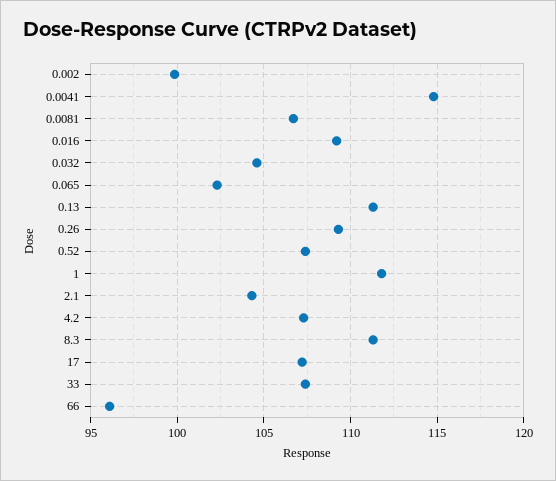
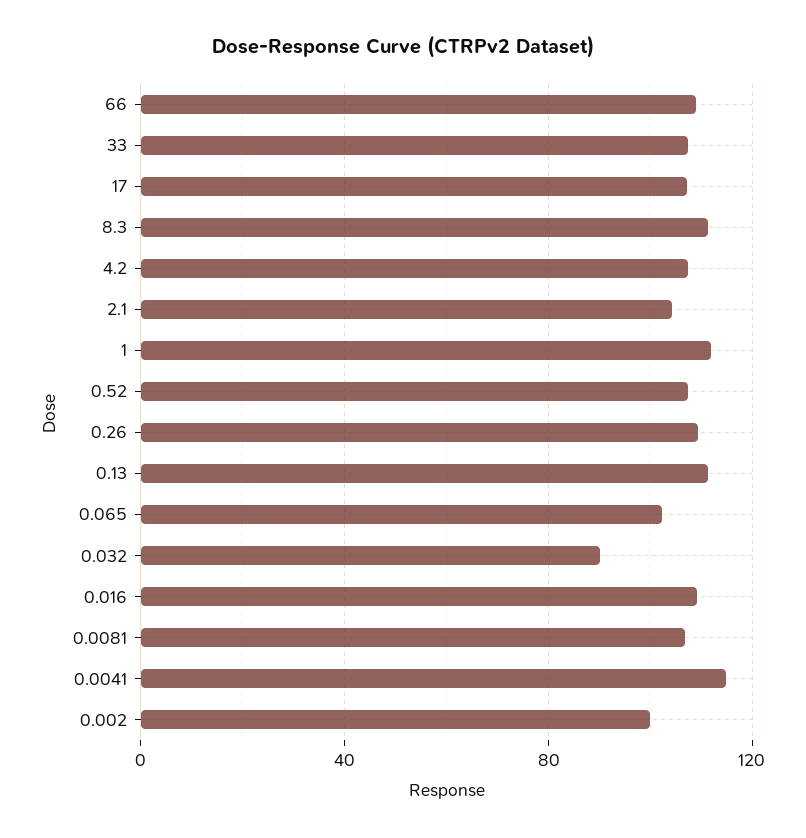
  {
    "0.002": 100,
    "0.0041": 115,
    "0.0081": 106.5,
    "0.016": 109,
-   "0.032": 104.5,
+   "0.032": 90,
    "0.065": 102.5,
    "0.13": 111.5,
    "0.26": 109.5,
    "0.52": 107.5,
    "1": 112,
    "2.1": 104.5,
    "4.2": 107.5,
    "8.3": 111.5,
    "17": 107,
    "33": 107.5,
-   "66": 96
+   "66": 110
  }

